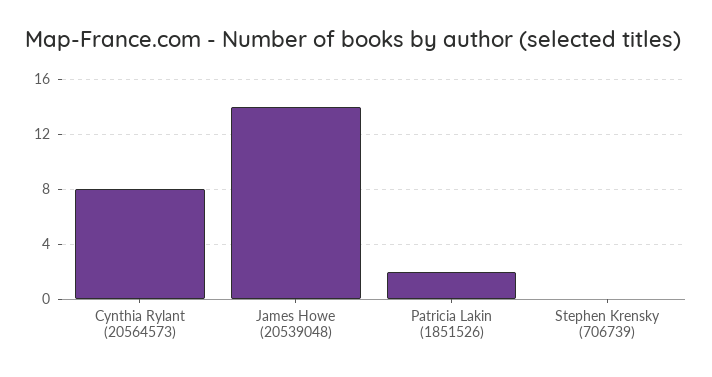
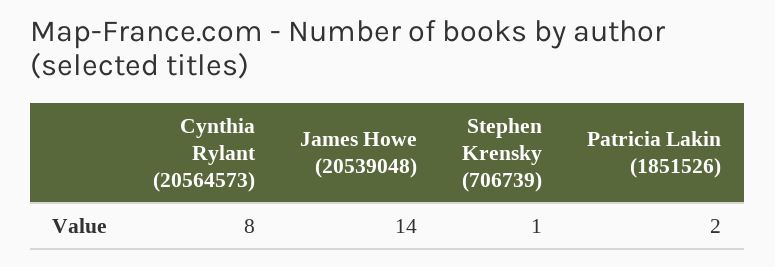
  {
    "Cynthia Rylant (20564573)": 8,
    "James Howe (20539048)": 14,
    "Patricia Lakin (1851526)": 2,
-   "Stephen Krensky (706739)": 0
+   "Stephen Krensky (706739)": 1
  }

